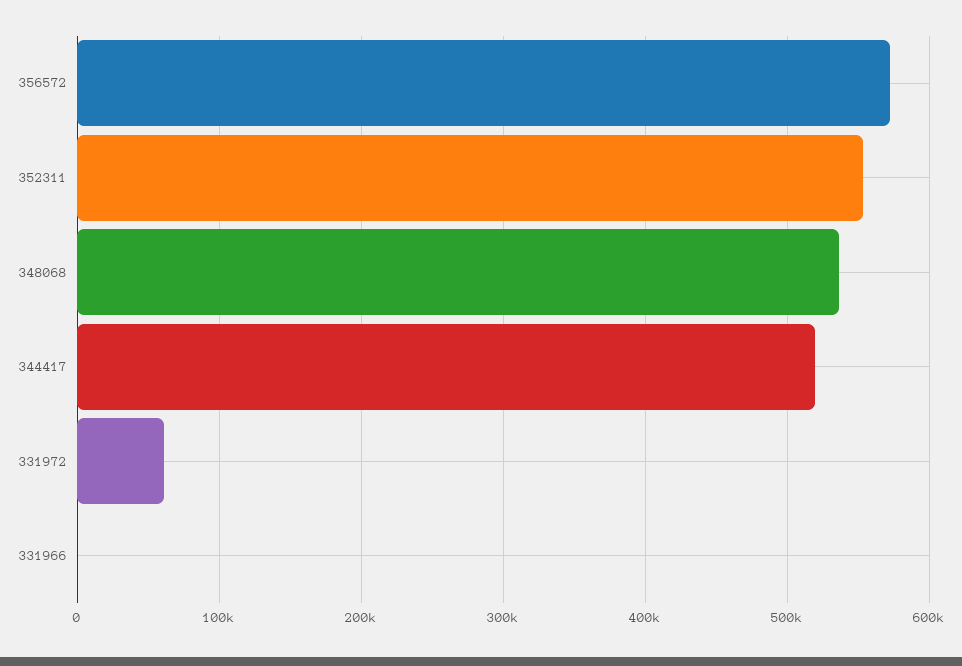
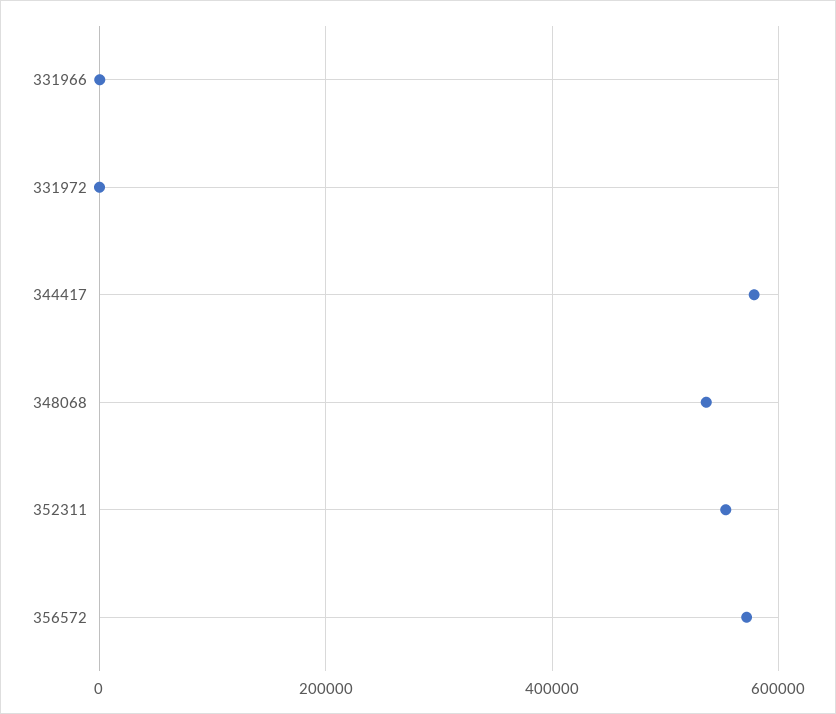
  {
    "356572": 570000,
    "352311": 550000,
    "348068": 540000,
-   "344417": 520000,
+   "344417": 580000,
-   "331972": 60000,
+   "331972": 0,
    "331966": 0
  }

